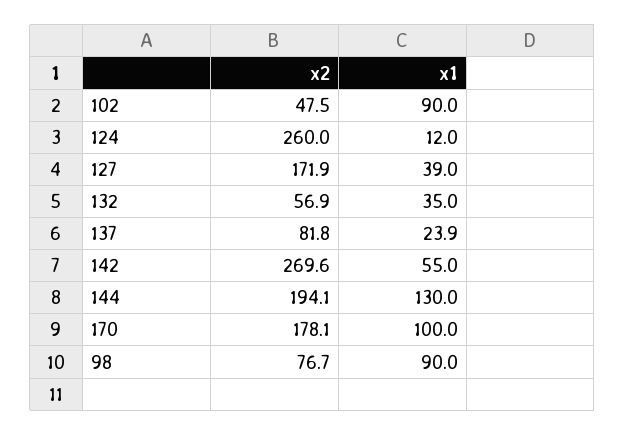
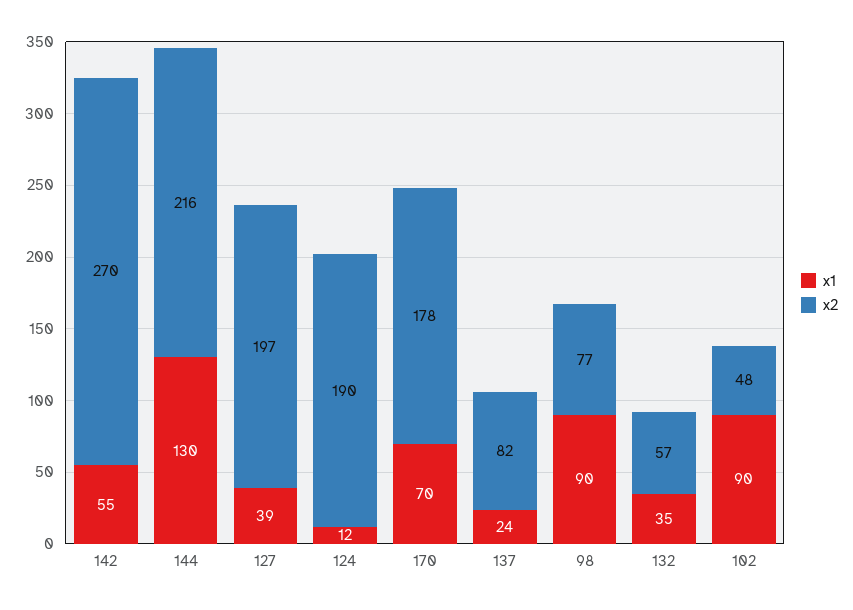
  {
    "x2": {
      "102": 47.5,
-     "124": 260,
+     "124": 190,
-     "127": 171.9,
+     "127": 197,
      "132": 56.9,
      "137": 81.8,
      "142": 269.6,
-     "144": 194.1,
+     "144": 216,
      "170": 178.1,
      "98": 76.7
    },
    "x1": {
      "102": 90,
      "124": 12,
      "127": 39,
      "132": 35,
      "137": 23.9,
      "142": 55,
      "144": 130,
-     "170": 100,
+     "170": 70,
      "98": 90
    }
  }

